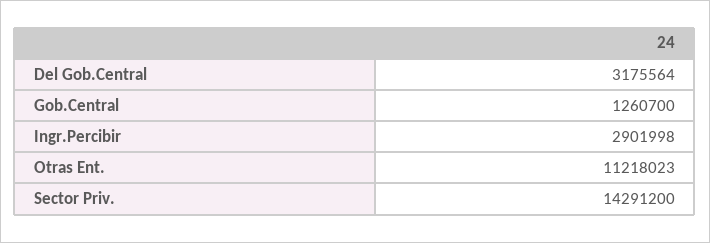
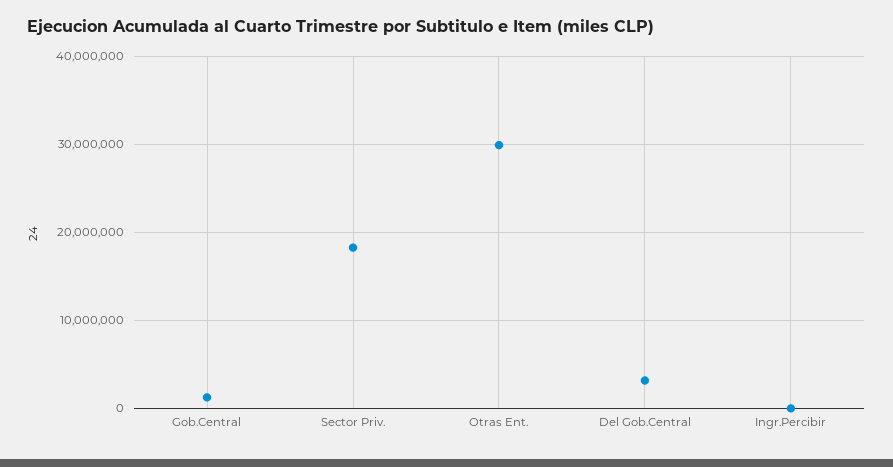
  {
    "Del Gob.Central": 3175564,
    "Gob.Central": 1260700,
-   "Ingr.Percibir": 2901998,
+   "Ingr.Percibir": 0,
-   "Otras Ent.": 11218023,
+   "Otras Ent.": 30000000,
-   "Sector Priv.": 14291200
+   "Sector Priv.": 18000000
  }

